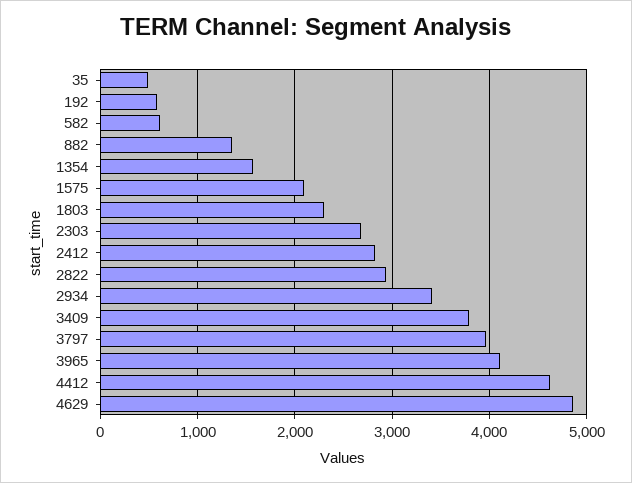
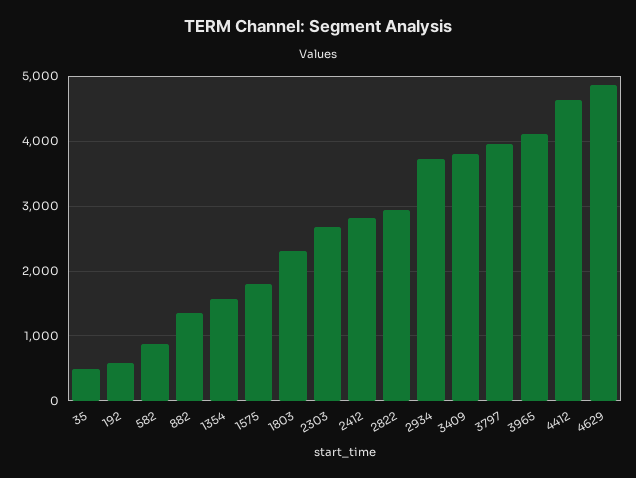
  {
    "35": 500,
    "192": 600,
-   "582": 600,
+   "582": 900,
    "882": 1400,
    "1354": 1600,
-   "1575": 2100,
+   "1575": 1800,
    "1803": 2300,
    "2303": 2700,
    "2412": 2800,
    "2822": 2900,
-   "2934": 3400,
+   "2934": 3700,
    "3409": 3800,
    "3797": 4000,
    "3965": 4100,
    "4412": 4600,
    "4629": 4900
  }

